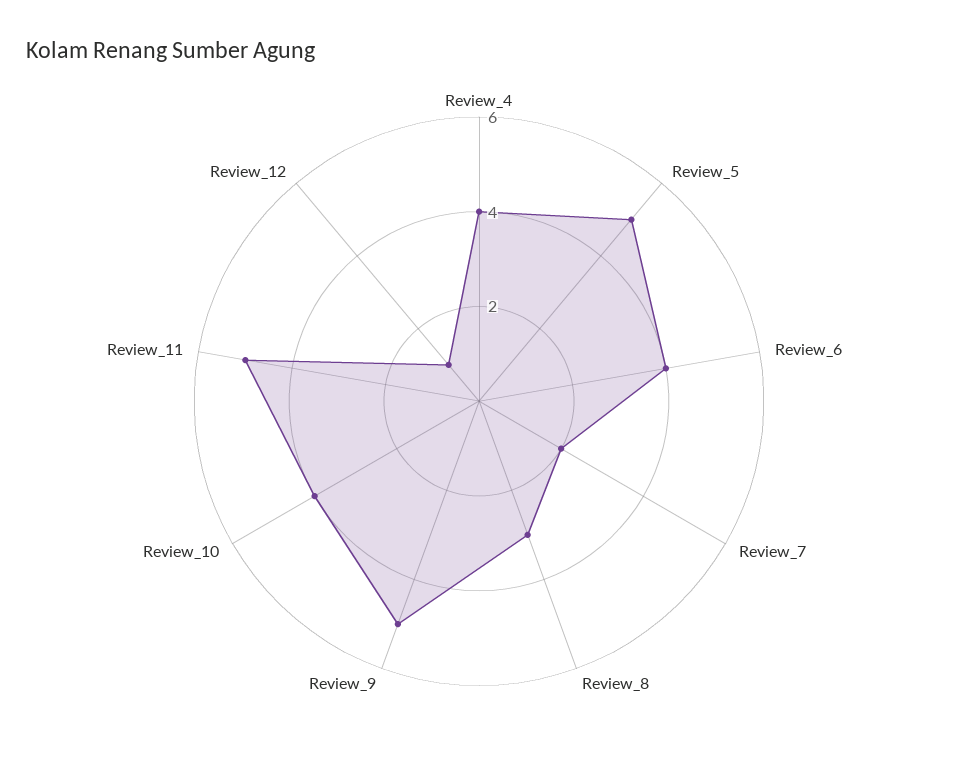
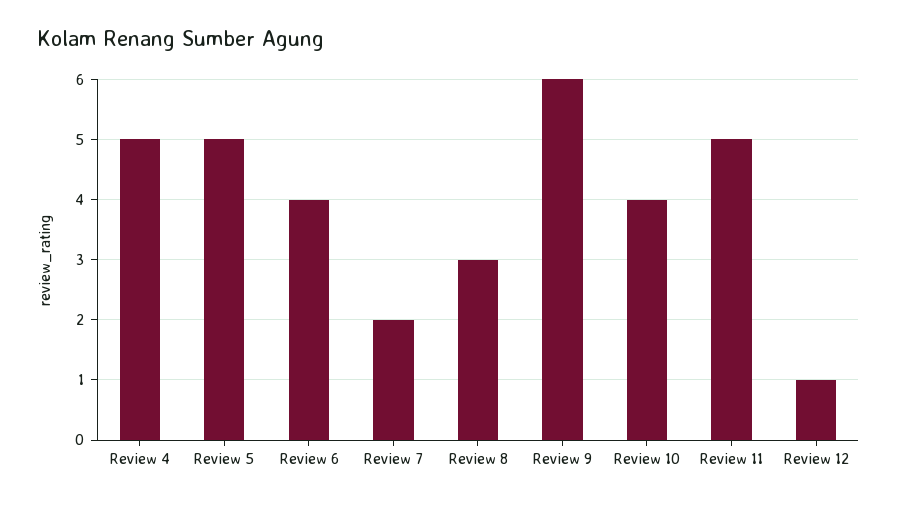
  {
-   "Review_4": 4,
+   "Review_4": 5,
    "Review_5": 5,
    "Review_6": 4,
    "Review_7": 2,
    "Review_8": 3,
-   "Review_9": 5,
+   "Review_9": 6,
    "Review_10": 4,
    "Review_11": 5,
    "Review_12": 1
  }

